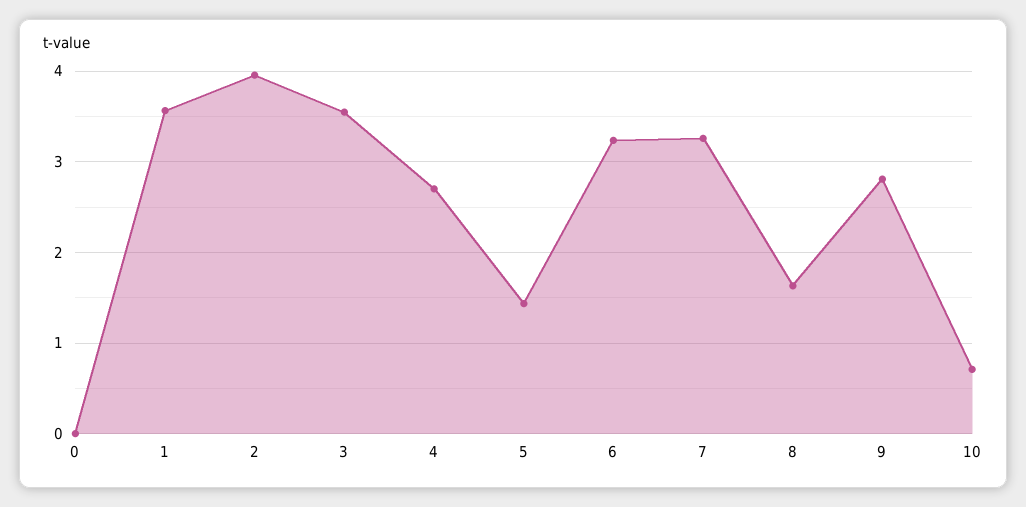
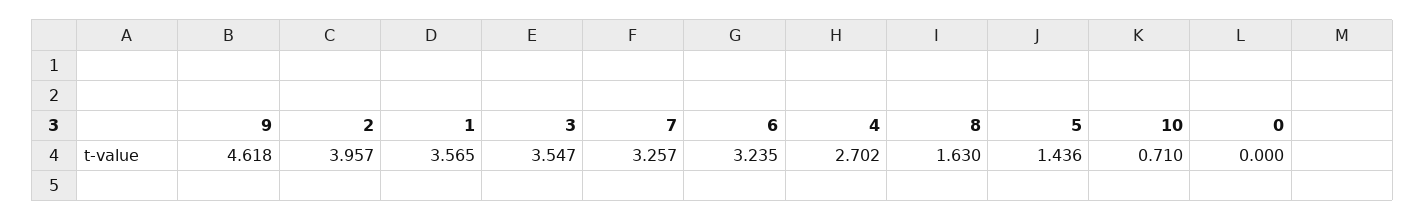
  {
    "0": 0,
    "1": 3.565,
    "2": 3.957,
    "3": 3.547,
    "4": 2.702,
    "5": 1.436,
    "6": 3.235,
    "7": 3.257,
    "8": 1.63,
-   "9": 2.8,
+   "9": 4.618,
    "10": 0.71
  }

